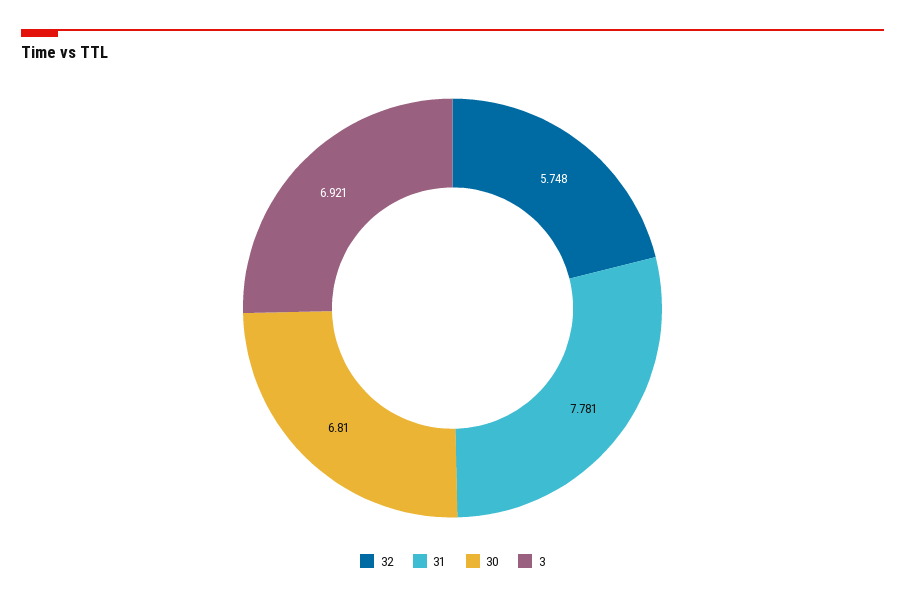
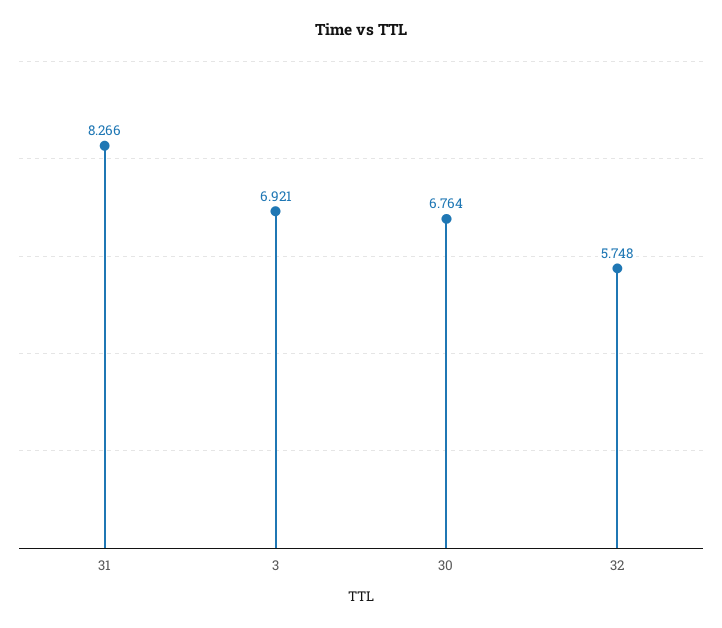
  {
    "32": 5.748,
-   "31": 7.781,
+   "31": 8.266,
-   "30": 6.81,
+   "30": 6.764,
    "3": 6.921
  }

